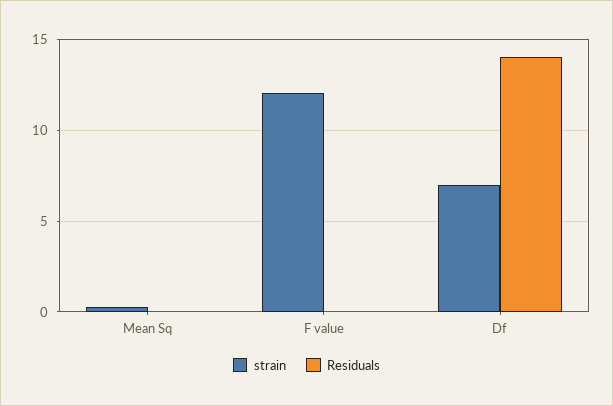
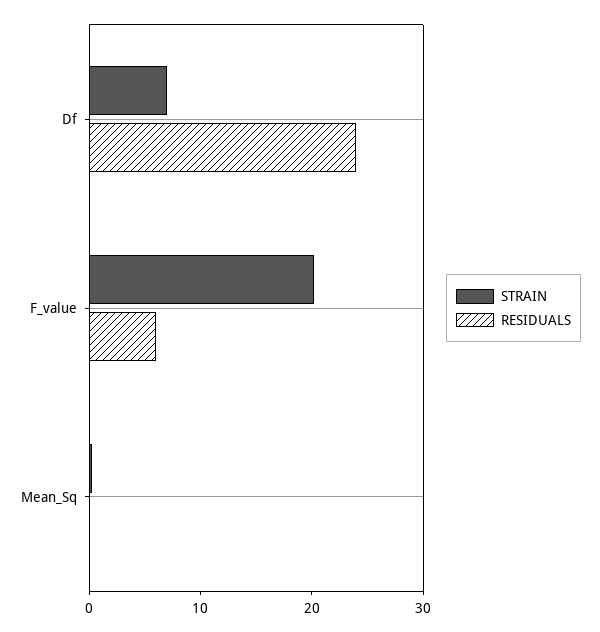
  {
    "strain": {
      "Mean Sq": 0.5,
-     "F value": 12,
+     "F value": 20,
      "Df": 7
    },
    "Residuals": {
      "Mean Sq": 0,
-     "F value": 0,
+     "F value": 6,
-     "Df": 14
+     "Df": 24
    }
  }

